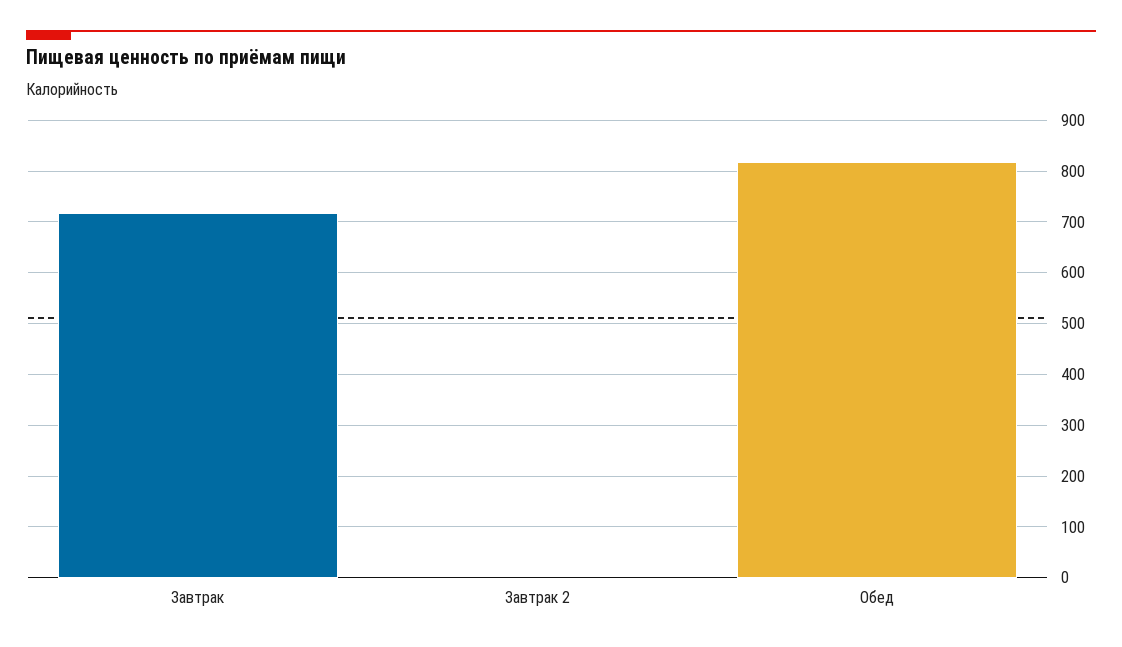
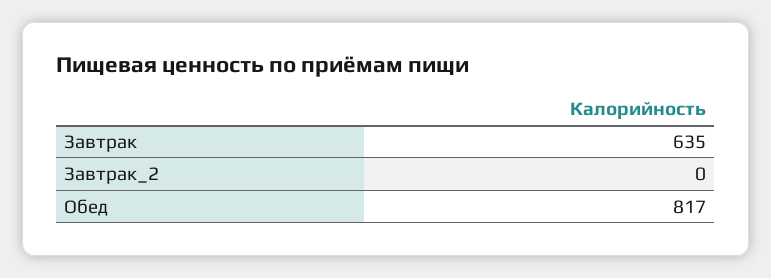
  {
-   "Завтрак": 720,
+   "Завтрак": 635,
    "Завтрак 2": 0,
    "Обед": 817
  }

